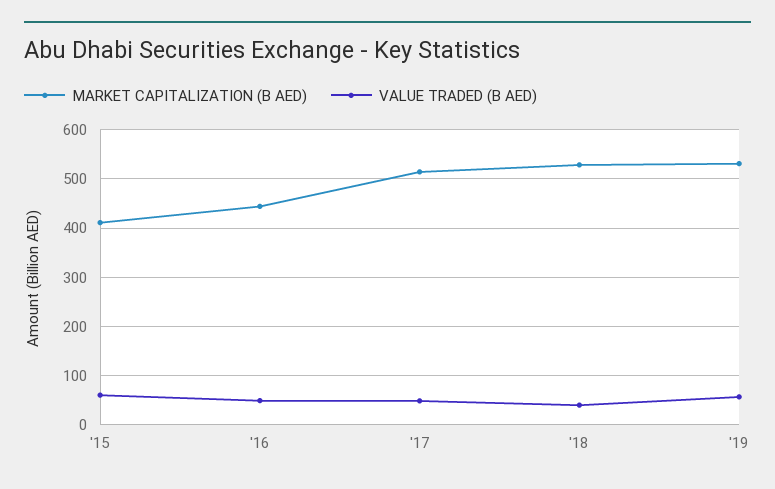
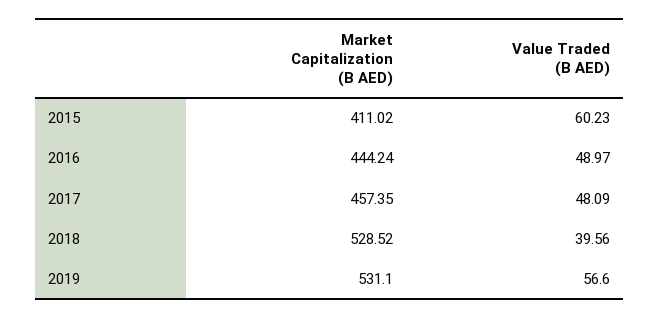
  {
    "MARKET CAPITALIZATION (B AED)": {
      "'15": 411.02,
      "'16": 444.24,
-     "'17": 520,
+     "'17": 457.35,
      "'18": 528.52,
      "'19": 531.1
    },
    "VALUE TRADED (B AED)": {
      "'15": 60.23,
      "'16": 48.97,
      "'17": 48.09,
      "'18": 39.56,
      "'19": 56.6
    }
  }

